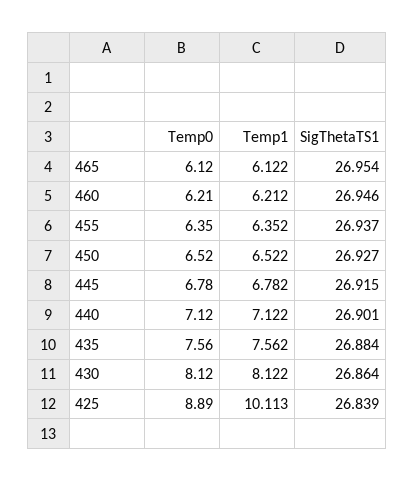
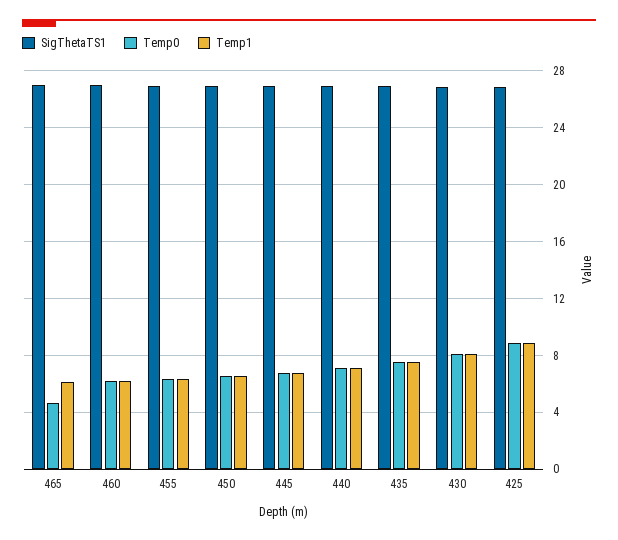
  {
    "Temp0": {
-     "465": 6.12,
+     "465": 4.5,
      "460": 6.21,
      "455": 6.35,
      "450": 6.52,
      "445": 6.78,
      "440": 7.12,
      "435": 7.56,
      "430": 8.12,
      "425": 8.89
    },
    "Temp1": {
      "465": 6.122,
      "460": 6.212,
      "455": 6.352,
      "450": 6.522,
      "445": 6.782,
      "440": 7.122,
      "435": 7.562,
      "430": 8.122,
-     "425": 10.113
+     "425": 9
    },
    "SigThetaTS1": {
      "465": 26.954,
      "460": 26.946,
      "455": 26.937,
      "450": 26.927,
      "445": 26.915,
      "440": 26.901,
      "435": 26.884,
      "430": 26.864,
      "425": 26.839
    }
  }

